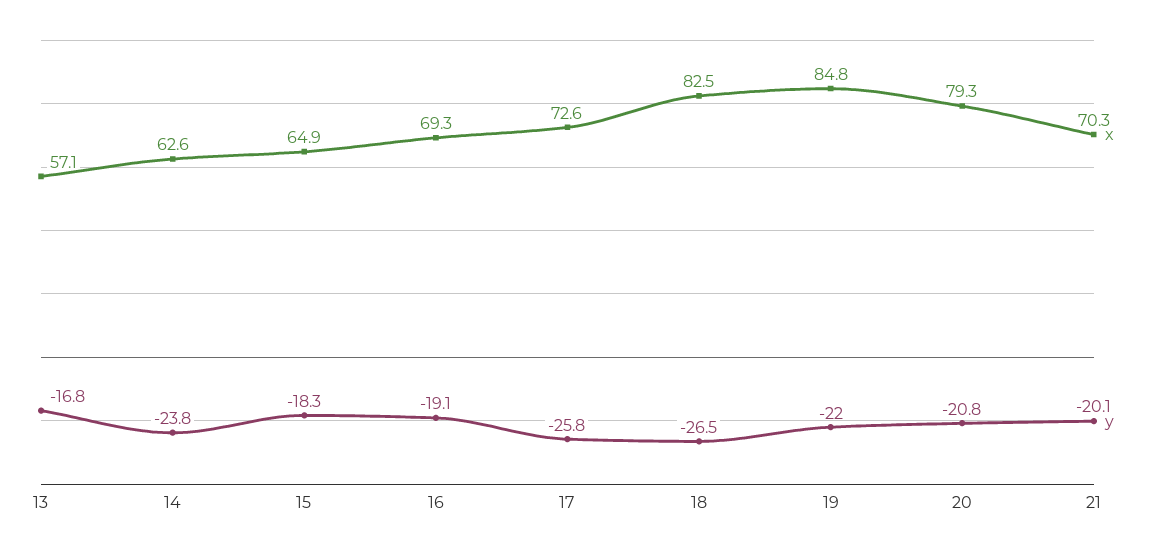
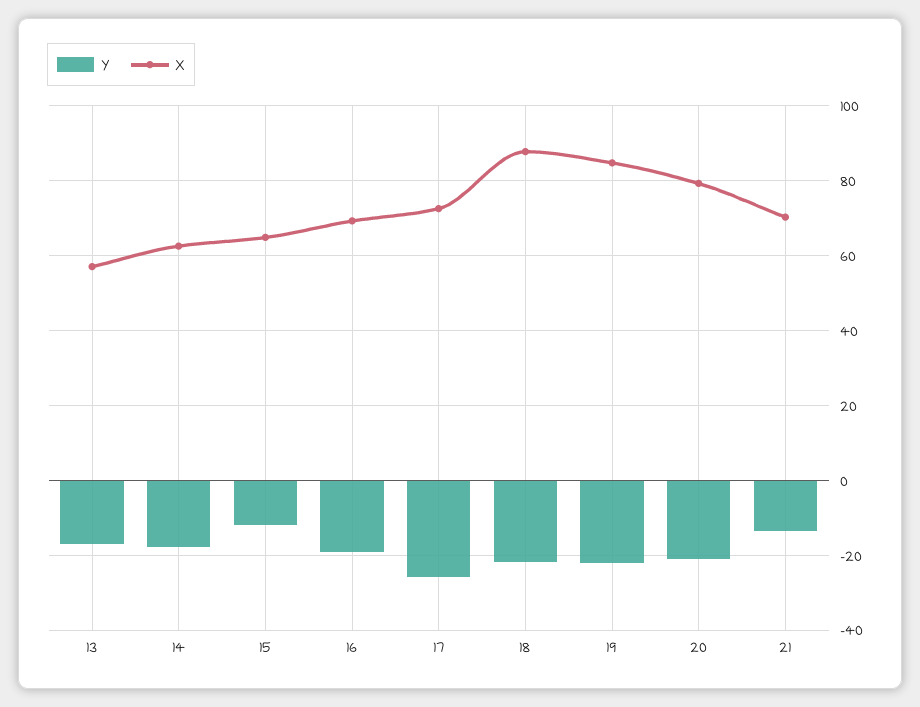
  {
    "x": {
      "13": 57.1,
      "14": 62.6,
      "15": 64.9,
      "16": 69.3,
      "17": 72.6,
-     "18": 82.5,
+     "18": 88,
      "19": 84.8,
      "20": 79.3,
      "21": 70.3
    },
    "y": {
      "13": -16.8,
-     "14": -23.8,
+     "14": -18,
-     "15": -18.3,
+     "15": -12,
      "16": -19.1,
      "17": -25.8,
-     "18": -26.5,
+     "18": -22,
      "19": -22,
      "20": -20.8,
-     "21": -20.1
+     "21": -14
    }
  }

